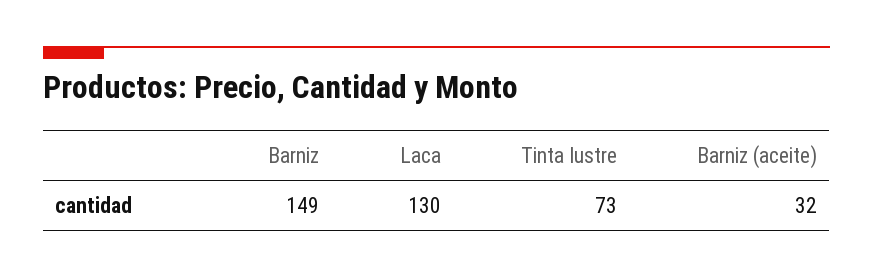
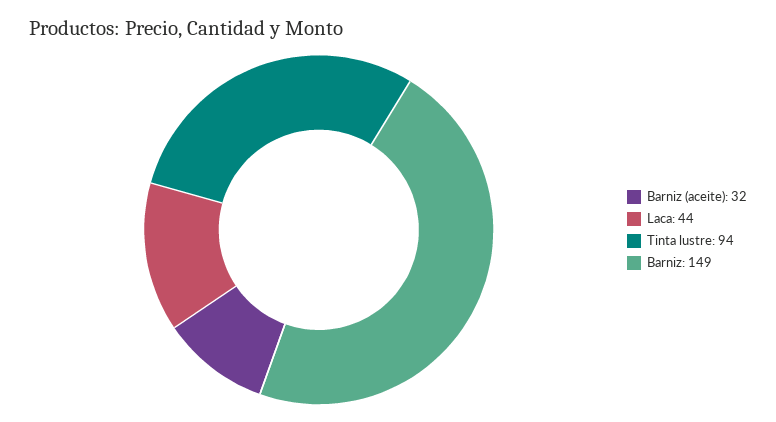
  {
    "Barniz": 149,
-   "Laca": 130,
+   "Laca": 44,
-   "Tinta lustre": 73,
+   "Tinta lustre": 94,
    "Barniz (aceite)": 32
  }

